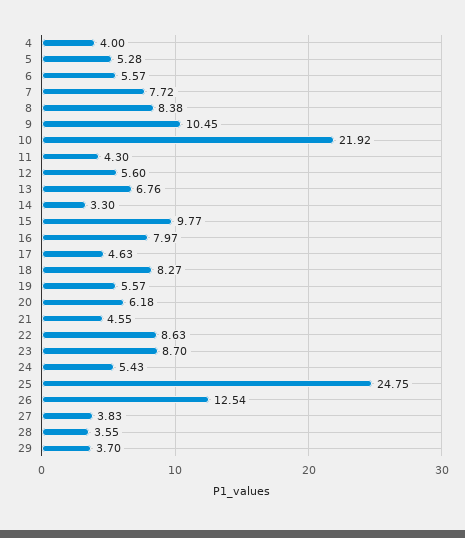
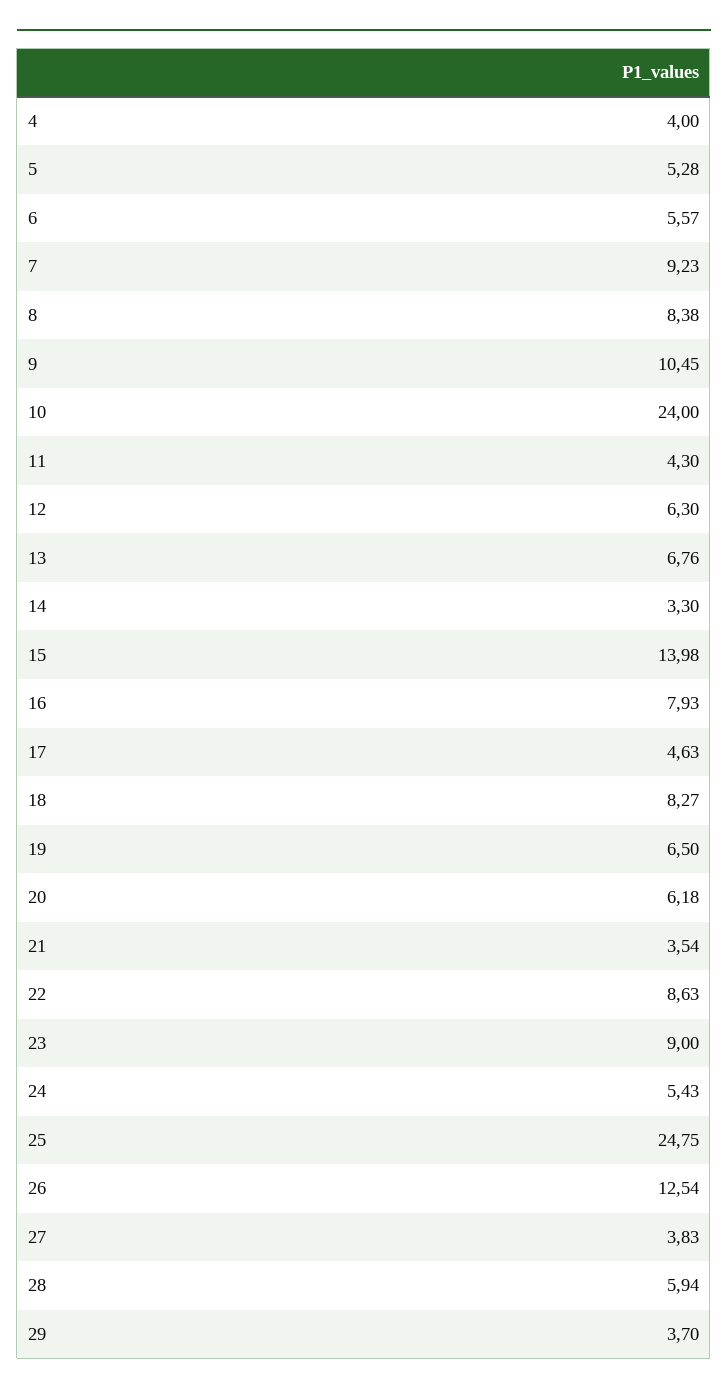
  {
    "4": 4,
    "5": 5.28,
    "6": 5.57,
-   "7": 7.72,
+   "7": 9.23,
    "8": 8.38,
    "9": 10.45,
-   "10": 21.92,
+   "10": 24,
    "11": 4.3,
-   "12": 5.6,
+   "12": 6.3,
    "13": 6.76,
    "14": 3.3,
-   "15": 9.77,
+   "15": 13.98,
-   "16": 7.97,
+   "16": 7.93,
    "17": 4.63,
    "18": 8.27,
-   "19": 5.57,
+   "19": 6.5,
    "20": 6.18,
-   "21": 4.55,
+   "21": 3.54,
    "22": 8.63,
-   "23": 8.7,
+   "23": 9,
    "24": 5.43,
    "25": 24.75,
    "26": 12.54,
    "27": 3.83,
-   "28": 3.55,
+   "28": 5.94,
    "29": 3.7
  }

